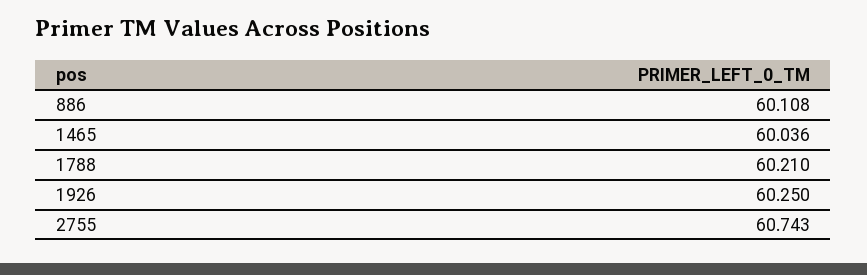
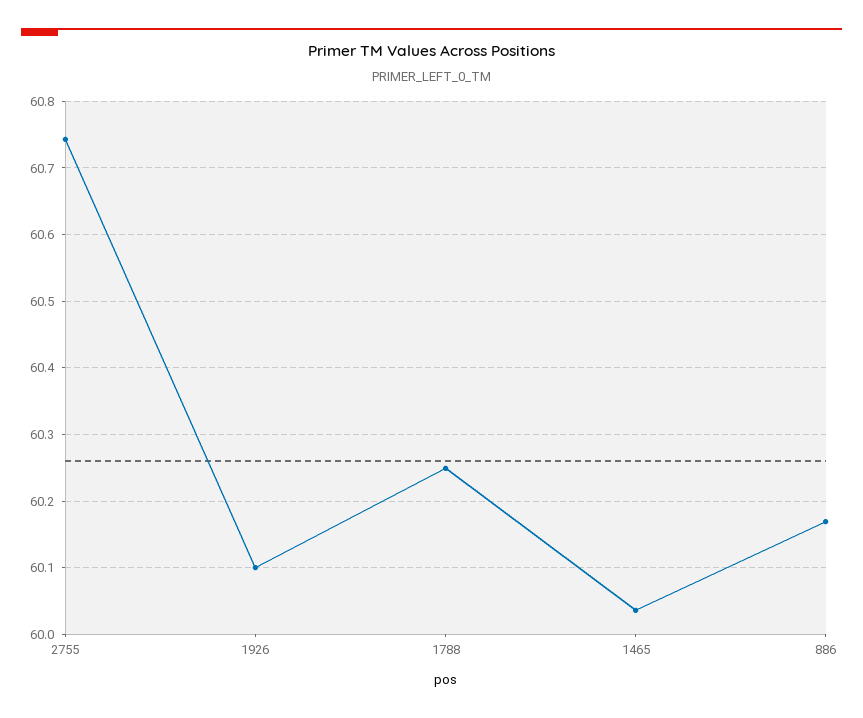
  {
-   "886": 60.108,
+   "886": 60.17,
    "1465": 60.036,
-   "1788": 60.21,
+   "1788": 60.25,
-   "1926": 60.25,
+   "1926": 60.1,
    "2755": 60.743
  }

